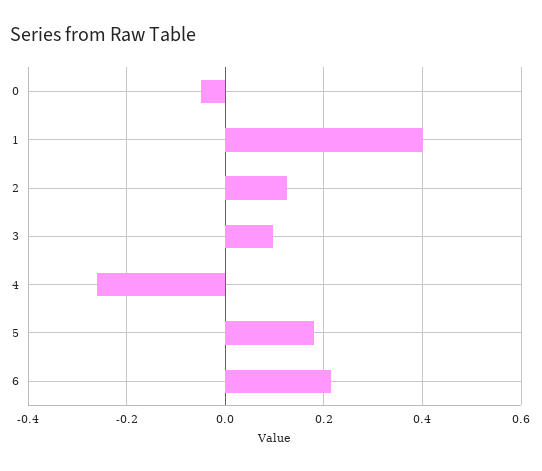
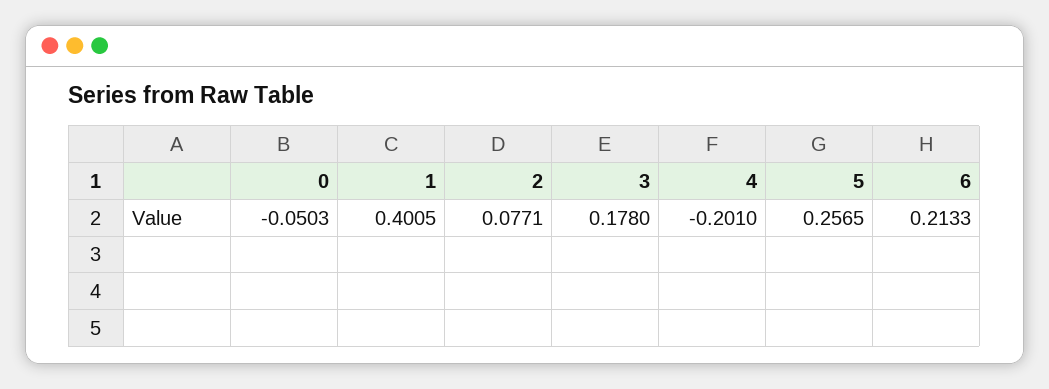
  {
    "0": -0.0503,
    "1": 0.4005,
-   "2": 0.12,
+   "2": 0.0771,
-   "3": 0.1,
+   "3": 0.178,
-   "4": -0.26,
+   "4": -0.201,
-   "5": 0.18,
+   "5": 0.2565,
    "6": 0.2133
  }

